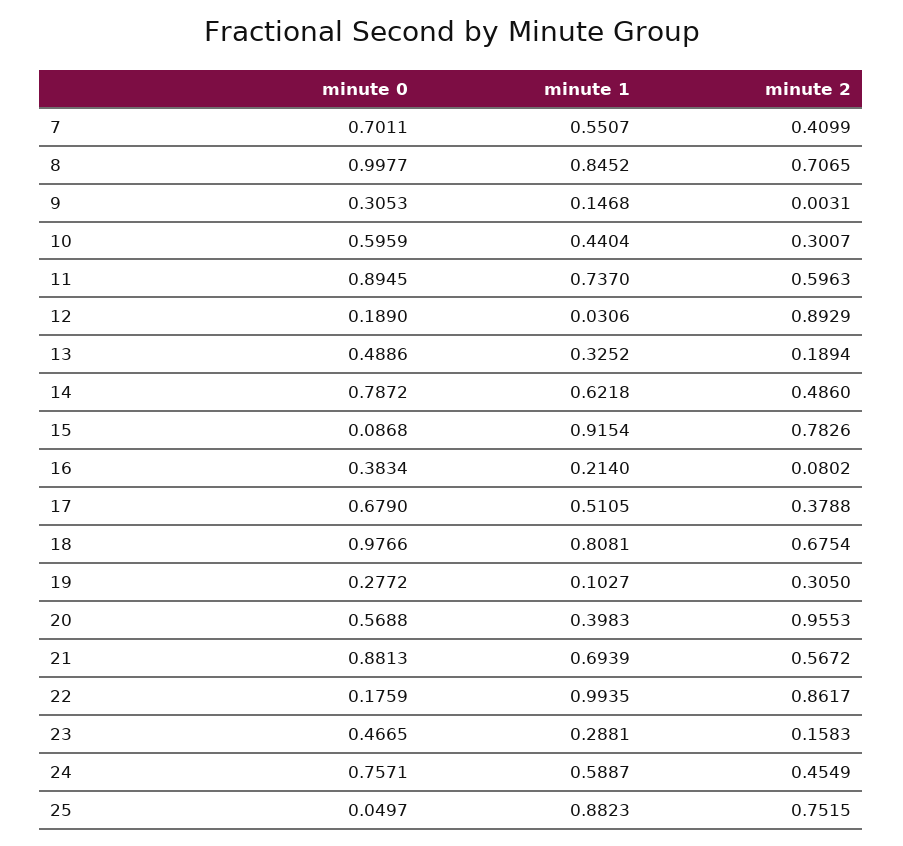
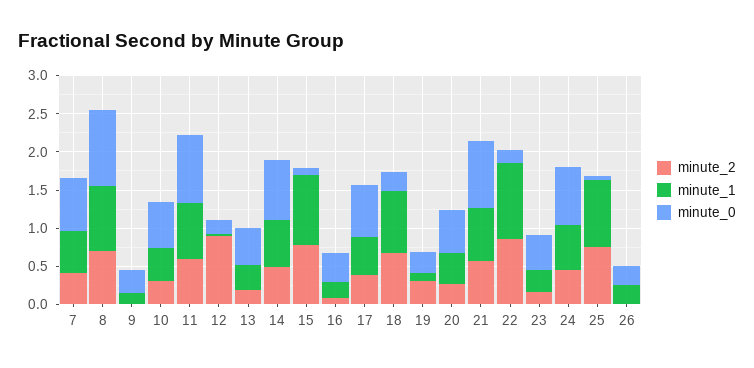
  {
    "minute 0": {
      "7": 0.7011,
      "8": 0.9977,
      "9": 0.3053,
      "10": 0.5959,
      "11": 0.8945,
      "12": 0.189,
      "13": 0.4886,
      "14": 0.7872,
      "15": 0.0868,
      "16": 0.3834,
      "17": 0.679,
-     "18": 0.9766,
+     "18": 0.25,
      "19": 0.2772,
      "20": 0.5688,
      "21": 0.8813,
      "22": 0.1759,
      "23": 0.4665,
      "24": 0.7571,
-     "25": 0.0497
+     "25": 0.0497,
+     "26": 0.25
    },
    "minute 1": {
      "7": 0.5507,
      "8": 0.8452,
      "9": 0.1468,
      "10": 0.4404,
      "11": 0.737,
      "12": 0.0306,
      "13": 0.3252,
      "14": 0.6218,
      "15": 0.9154,
      "16": 0.214,
      "17": 0.5105,
      "18": 0.8081,
      "19": 0.1027,
      "20": 0.3983,
      "21": 0.6939,
      "22": 0.9935,
      "23": 0.2881,
      "24": 0.5887,
-     "25": 0.8823
+     "25": 0.8823,
+     "26": 0.25
    },
    "minute 2": {
      "7": 0.4099,
      "8": 0.7065,
      "9": 0.0031,
      "10": 0.3007,
      "11": 0.5963,
      "12": 0.8929,
      "13": 0.1894,
      "14": 0.486,
      "15": 0.7826,
      "16": 0.0802,
      "17": 0.3788,
      "18": 0.6754,
      "19": 0.305,
-     "20": 0.9553,
+     "20": 0.25,
      "21": 0.5672,
      "22": 0.8617,
      "23": 0.1583,
      "24": 0.4549,
-     "25": 0.7515
+     "25": 0.7515,
+     "26": 0
    }
  }

